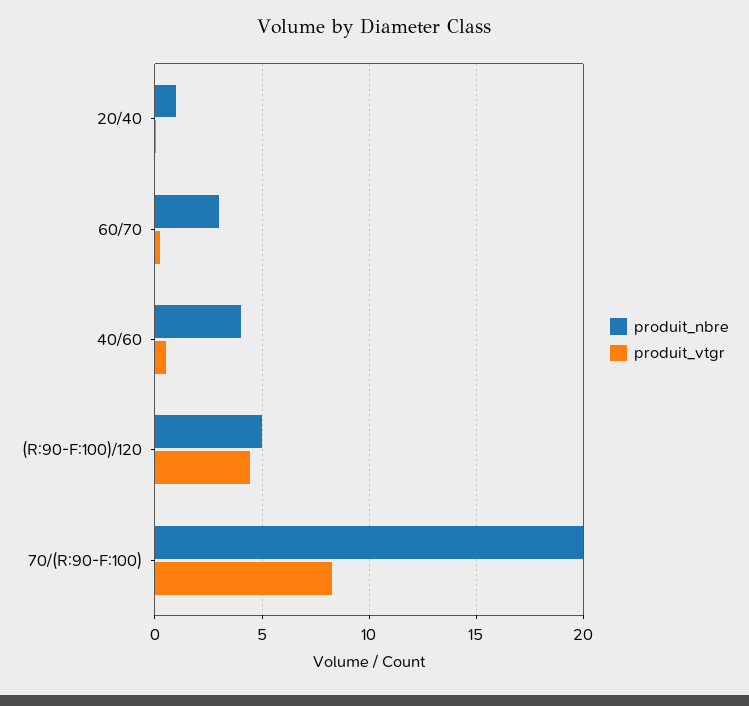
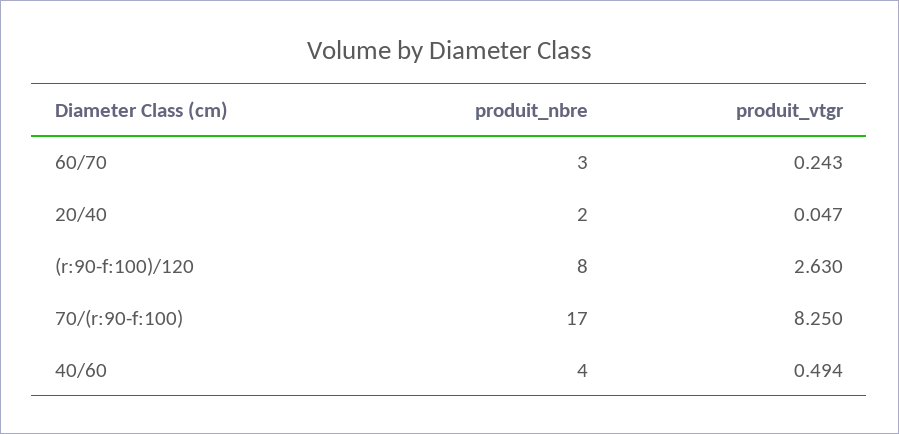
  {
    "produit_nbre": {
-     "20/40": 1,
+     "20/40": 2,
      "60/70": 3,
      "40/60": 4,
-     "(R:90-F:100)/120": 5,
+     "(R:90-F:100)/120": 8,
-     "70/(R:90-F:100)": 20
+     "70/(R:90-F:100)": 17
    },
    "produit_vtgr": {
      "20/40": 0.047,
      "60/70": 0.243,
      "40/60": 0.494,
-     "(R:90-F:100)/120": 4.5,
+     "(R:90-F:100)/120": 2.63,
      "70/(R:90-F:100)": 8.25
    }
  }

